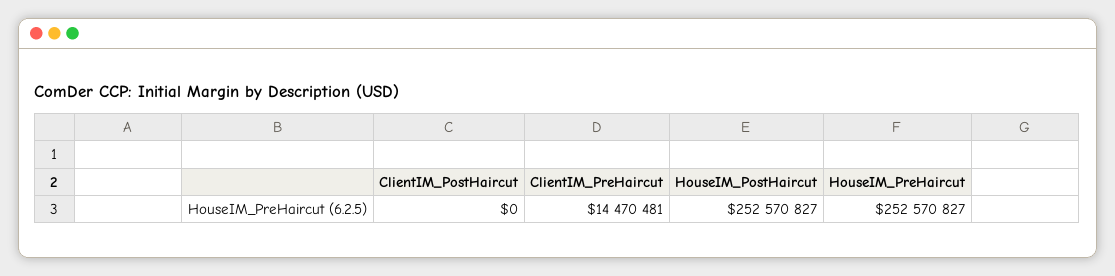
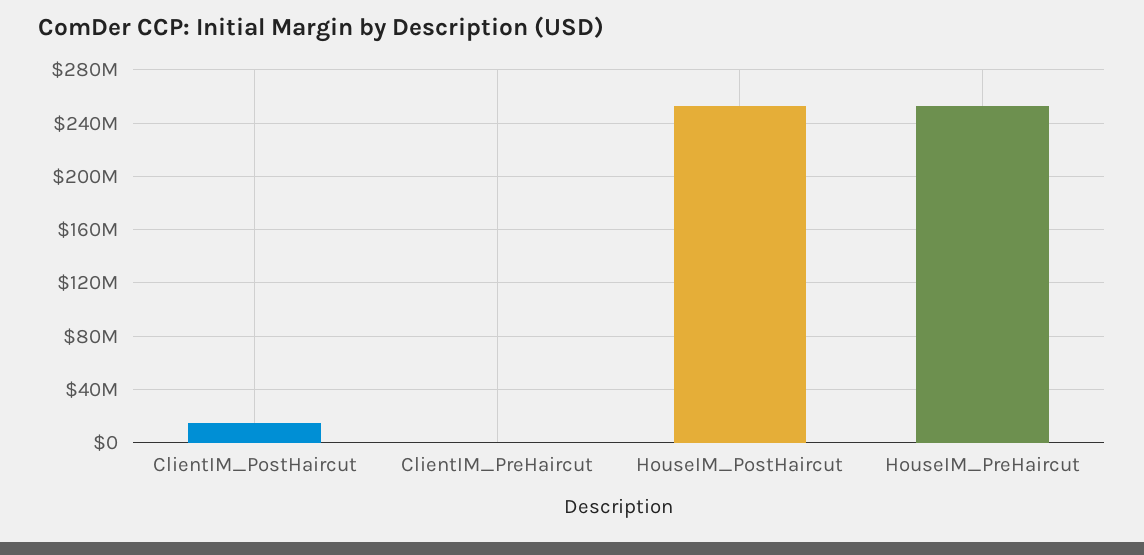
  {
-   "ClientIM_PostHaircut": 0,
+   "ClientIM_PostHaircut": 15000000,
-   "ClientIM_PreHaircut": 14470481,
+   "ClientIM_PreHaircut": 0,
    "HouseIM_PostHaircut": 252570827,
    "HouseIM_PreHaircut": 252570827
  }

